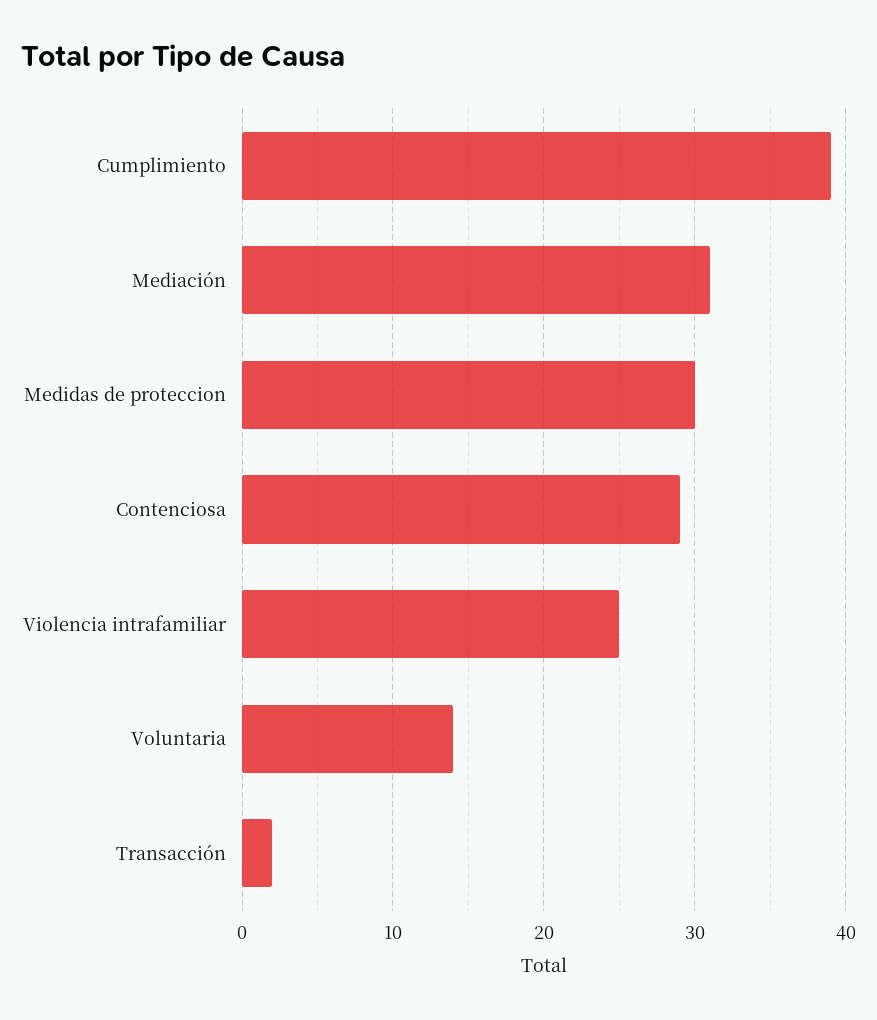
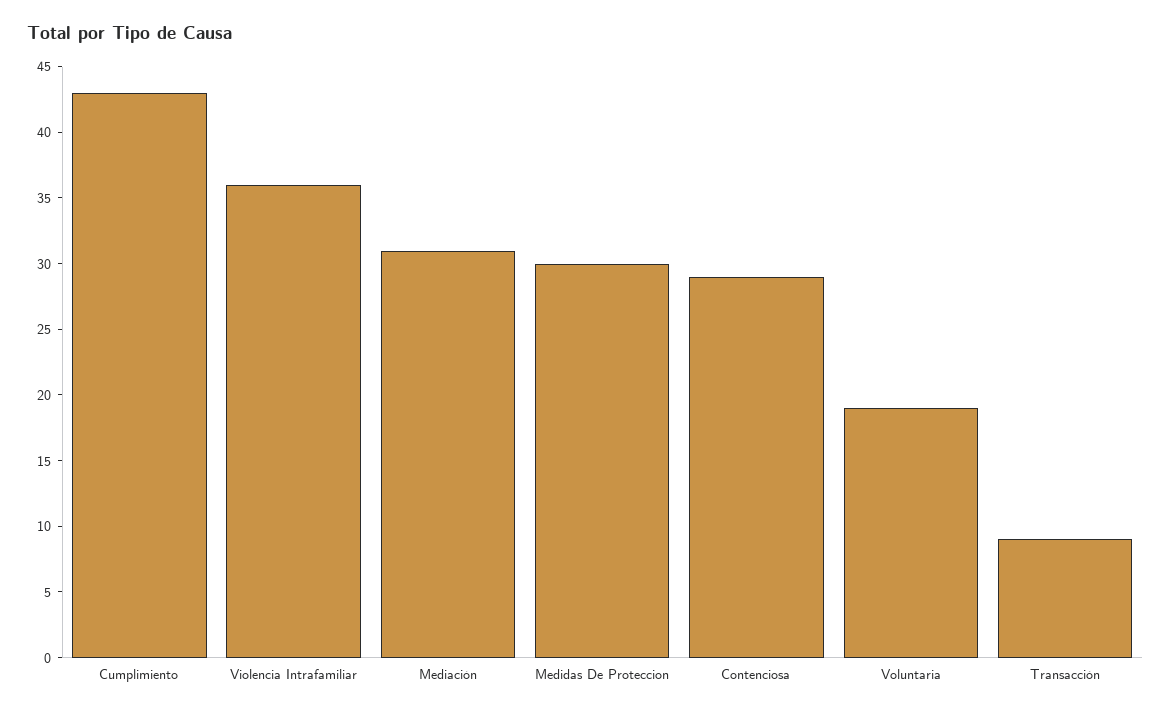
  {
-   "Cumplimiento": 39,
+   "Cumplimiento": 43,
    "Mediación": 31,
    "Medidas de proteccion": 30,
    "Contenciosa": 29,
-   "Violencia intrafamiliar": 25,
+   "Violencia intrafamiliar": 36,
-   "Voluntaria": 14,
+   "Voluntaria": 19,
-   "Transacción": 2
+   "Transacción": 9
  }

